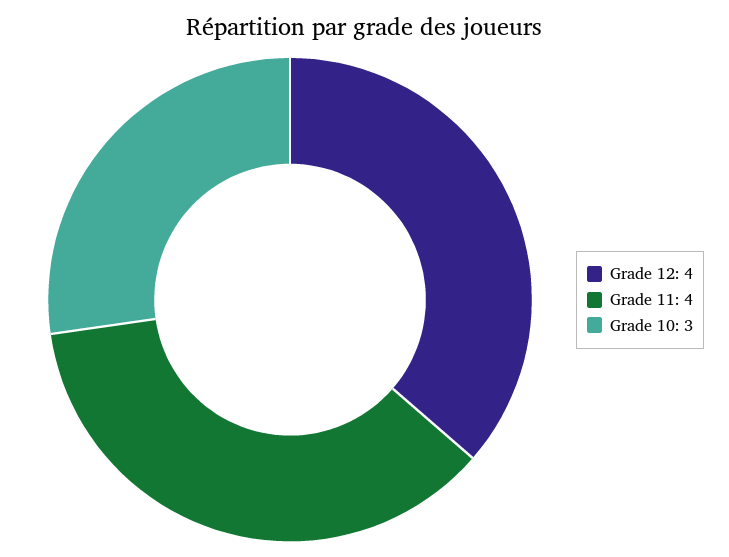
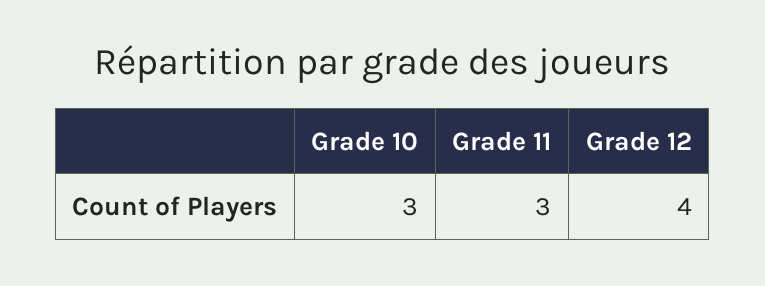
  {
    "Grade 12": 4,
-   "Grade 11": 4,
+   "Grade 11": 3,
    "Grade 10": 3
  }

